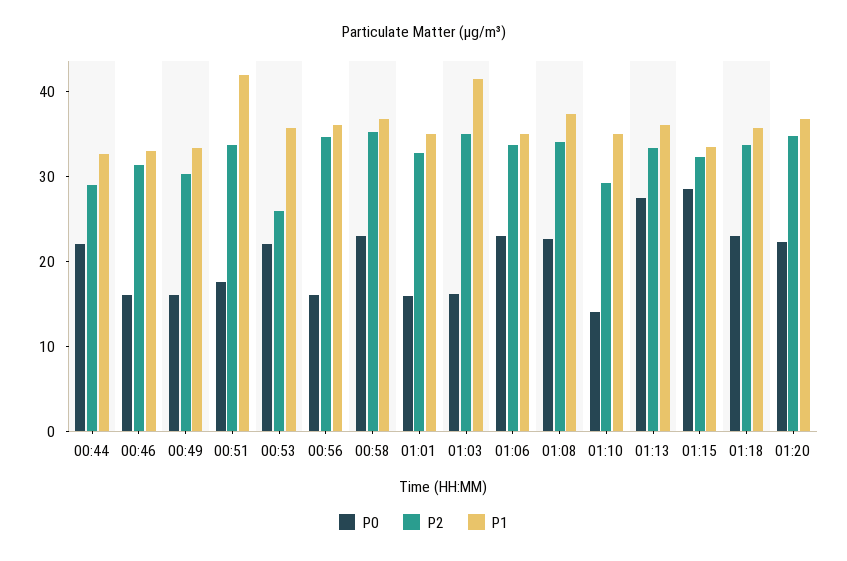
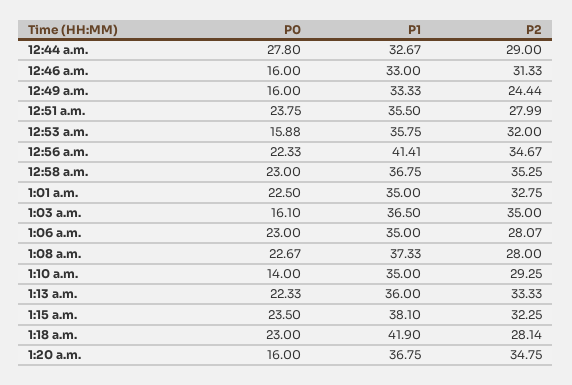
  {
    "P0": {
-     "00:44": 22,
+     "00:44": 27.8,
      "00:46": 16,
      "00:49": 16,
-     "00:51": 18,
+     "00:51": 23.75,
-     "00:53": 22,
+     "00:53": 15.88,
-     "00:56": 16,
+     "00:56": 22.33,
      "00:58": 23,
-     "01:01": 16,
+     "01:01": 22.5,
      "01:03": 16.1,
      "01:06": 23,
      "01:08": 22.67,
      "01:10": 14,
-     "01:13": 28,
+     "01:13": 22.33,
-     "01:15": 28,
+     "01:15": 23.5,
      "01:18": 23,
-     "01:20": 22
+     "01:20": 16
    },
    "P2": {
      "00:44": 29,
      "00:46": 31.33,
-     "00:49": 30,
+     "00:49": 24.44,
-     "00:51": 34,
+     "00:51": 27.99,
-     "00:53": 26,
+     "00:53": 32,
      "00:56": 34.67,
      "00:58": 35.25,
      "01:01": 32.75,
      "01:03": 35,
-     "01:06": 34,
+     "01:06": 28.07,
-     "01:08": 34,
+     "01:08": 28,
      "01:10": 29.25,
      "01:13": 33.33,
      "01:15": 32.25,
-     "01:18": 34,
+     "01:18": 28.14,
      "01:20": 34.75
    },
    "P1": {
      "00:44": 32.67,
      "00:46": 33,
      "00:49": 33.33,
-     "00:51": 42,
+     "00:51": 35.5,
      "00:53": 35.75,
-     "00:56": 36,
+     "00:56": 41.41,
      "00:58": 36.75,
      "01:01": 35,
-     "01:03": 42,
+     "01:03": 36.5,
      "01:06": 35,
      "01:08": 37.33,
      "01:10": 35,
      "01:13": 36,
-     "01:15": 34,
+     "01:15": 38.1,
-     "01:18": 36,
+     "01:18": 41.9,
      "01:20": 36.75
    }
  }

